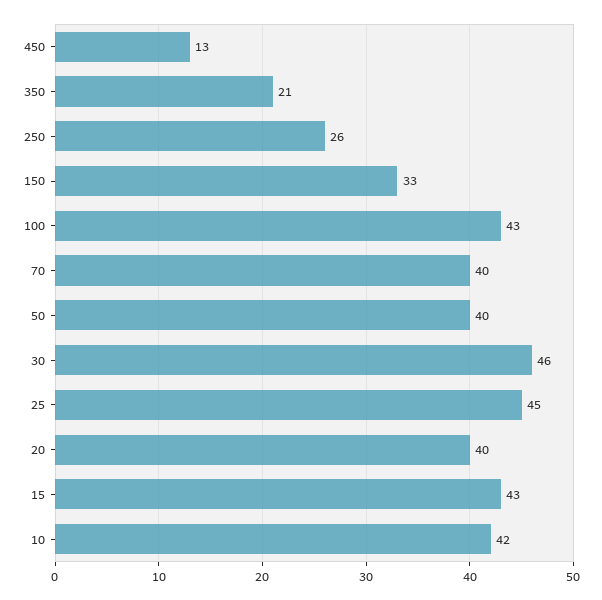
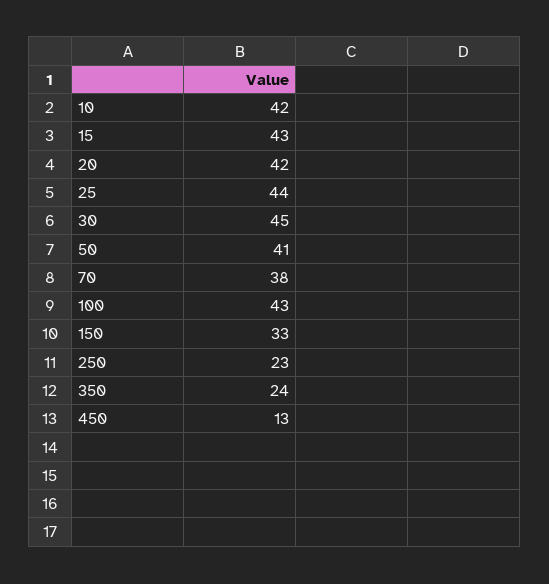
  {
    "450": 13,
-   "350": 21,
+   "350": 24,
-   "250": 26,
+   "250": 23,
    "150": 33,
    "100": 43,
-   "70": 40,
+   "70": 38,
-   "50": 40,
+   "50": 41,
-   "30": 46,
+   "30": 45,
-   "25": 45,
+   "25": 44,
-   "20": 40,
+   "20": 42,
    "15": 43,
    "10": 42
  }

